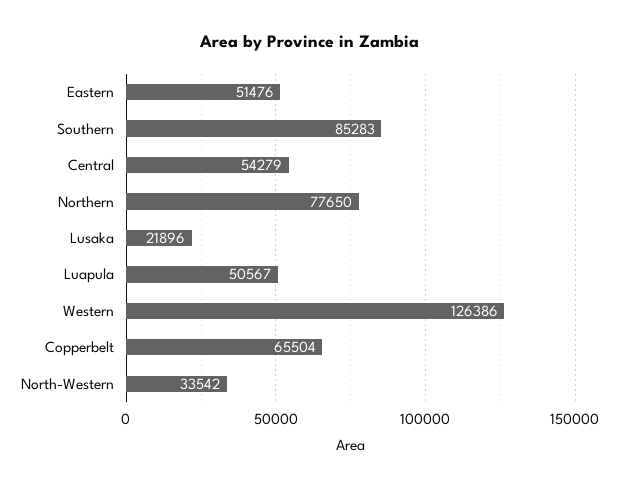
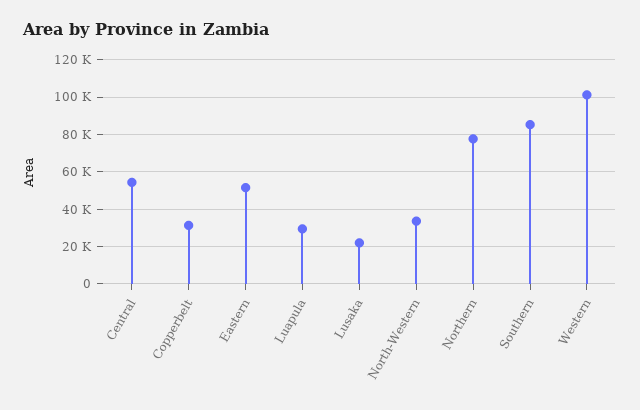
  {
    "Eastern": 51476,
    "Southern": 85283,
    "Central": 54279,
    "Northern": 77650,
    "Lusaka": 21896,
-   "Luapula": 50567,
+   "Luapula": 30000,
-   "Western": 126386,
+   "Western": 100000,
-   "Copperbelt": 65504,
+   "Copperbelt": 30000,
    "North-Western": 33542
  }

